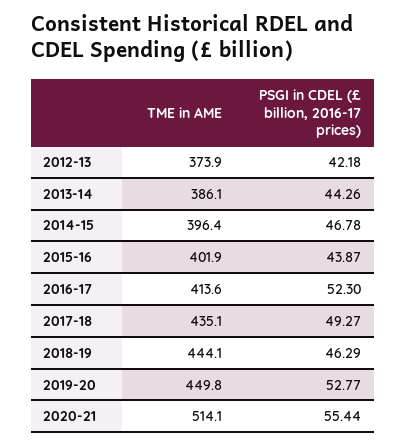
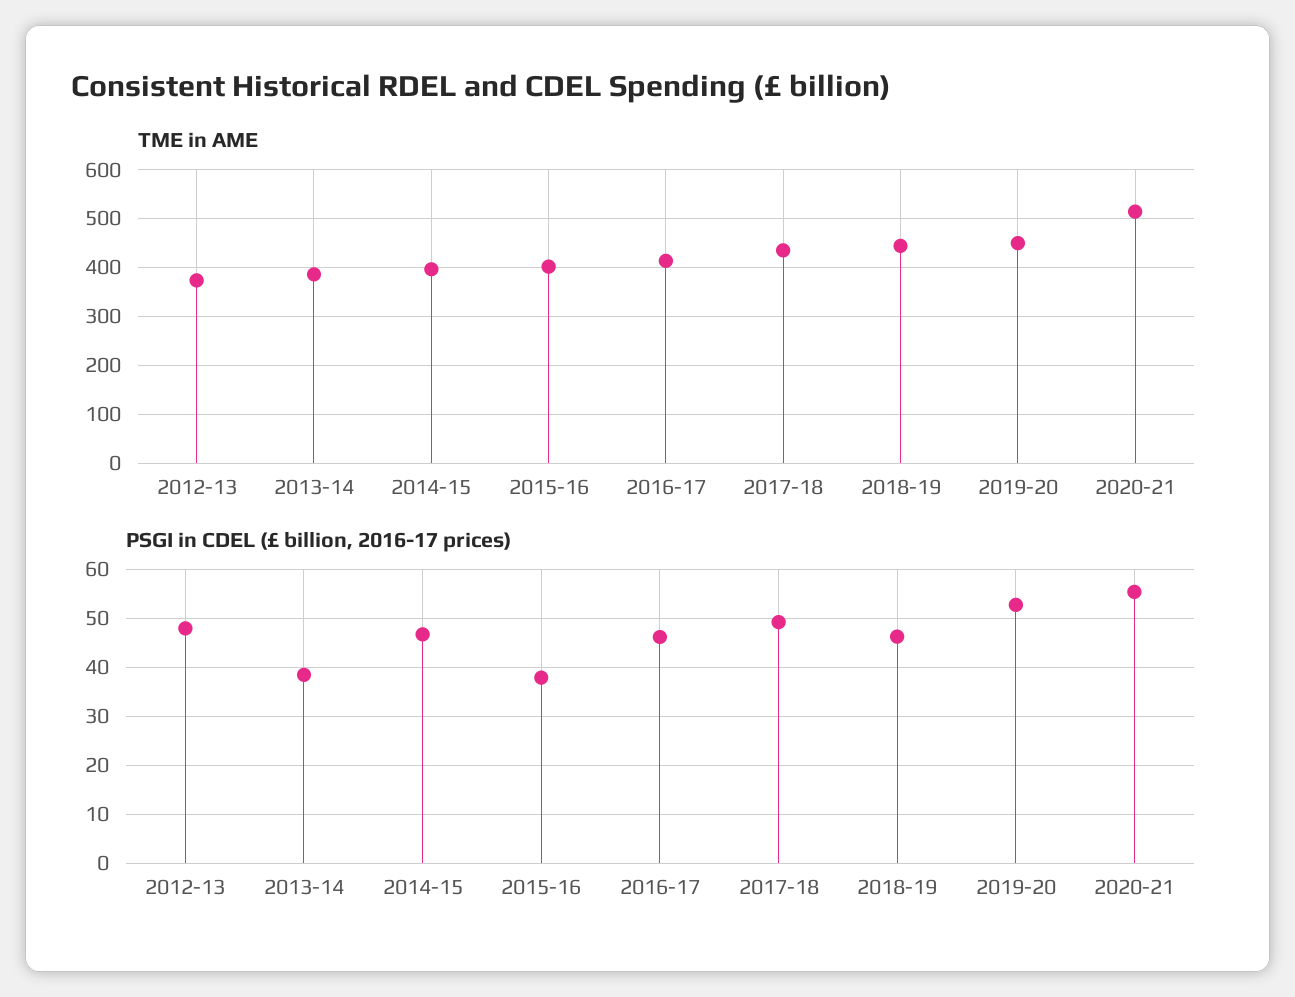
  {
    "TME in AME": {
      "2012-13": 373.9,
      "2013-14": 386.1,
      "2014-15": 396.4,
      "2015-16": 401.9,
      "2016-17": 413.6,
      "2017-18": 435.1,
      "2018-19": 444.1,
      "2019-20": 449.8,
      "2020-21": 514.1
    },
    "PSGI in CDEL (£ billion, 2016-17 prices)": {
-     "2012-13": 42.18,
+     "2012-13": 48,
-     "2013-14": 44.26,
+     "2013-14": 38,
      "2014-15": 46.78,
-     "2015-16": 43.87,
+     "2015-16": 38,
-     "2016-17": 52.3,
+     "2016-17": 46,
      "2017-18": 49.27,
      "2018-19": 46.29,
      "2019-20": 52.77,
      "2020-21": 55.44
    }
  }

